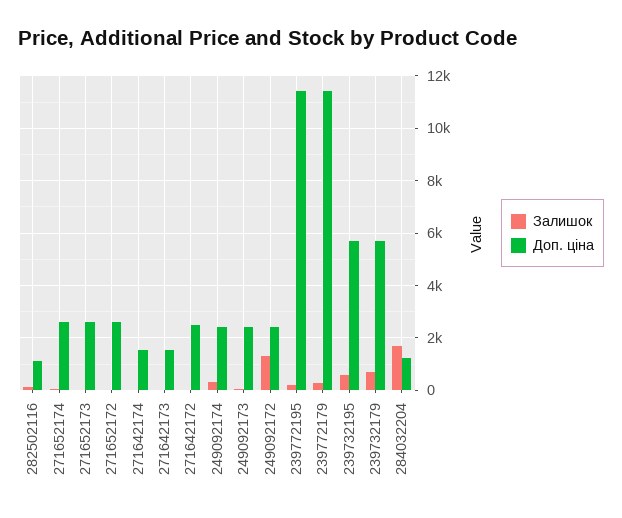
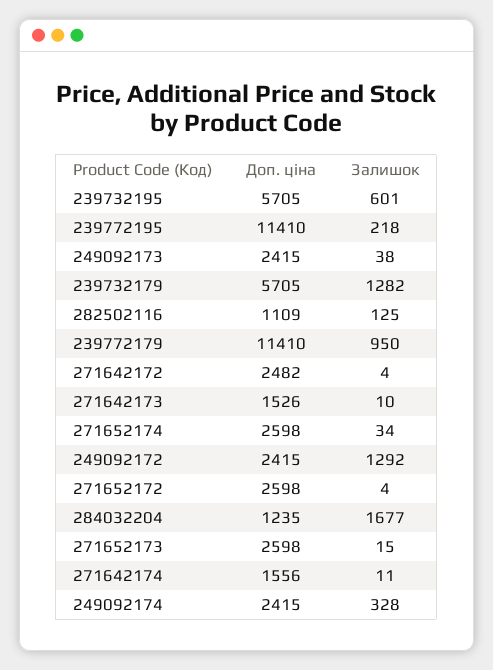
  {
    "Залишок": {
      "282502116": 125,
      "271652174": 34,
      "271652173": 15,
      "271652172": 4,
      "271642174": 11,
      "271642173": 10,
      "271642172": 4,
      "249092174": 328,
      "249092173": 38,
      "249092172": 1292,
      "239772195": 218,
-     "239772179": 250,
+     "239772179": 950,
      "239732195": 601,
-     "239732179": 750,
+     "239732179": 1282,
      "284032204": 1677
    },
    "Доп. ціна": {
      "282502116": 1109,
      "271652174": 2598,
      "271652173": 2598,
      "271652172": 2598,
      "271642174": 1556,
      "271642173": 1526,
      "271642172": 2482,
      "249092174": 2415,
      "249092173": 2415,
      "249092172": 2415,
      "239772195": 11410,
      "239772179": 11410,
      "239732195": 5705,
      "239732179": 5705,
      "284032204": 1235
    }
  }

